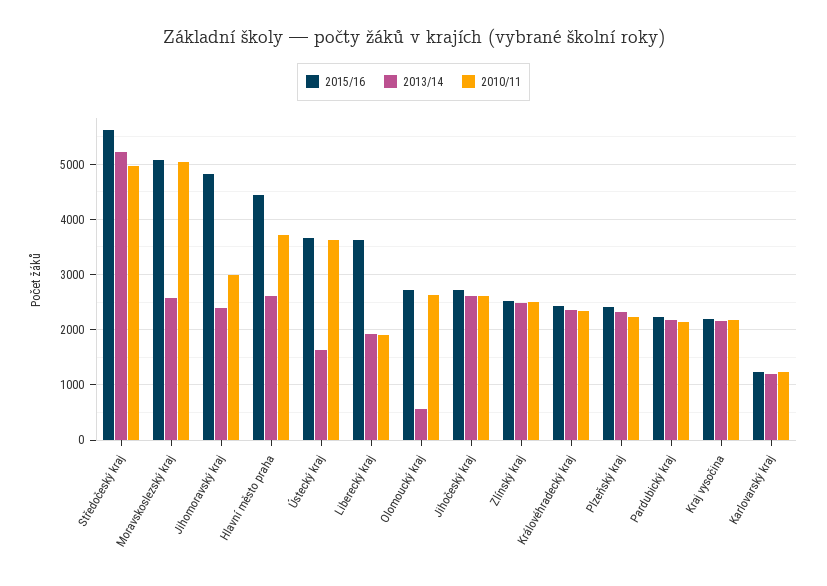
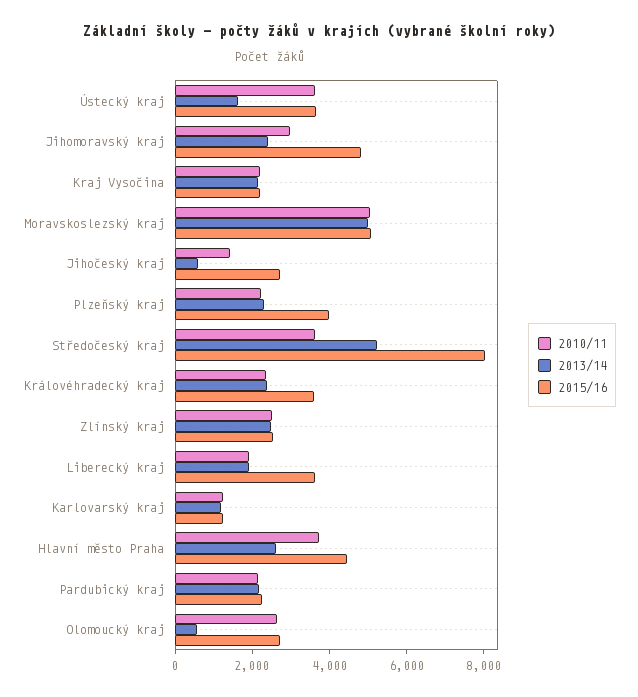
  {
    "2015/16": {
-     "Středočeský kraj": 5600,
+     "Středočeský kraj": 8000,
      "Moravskoslezský kraj": 5000,
      "Jihomoravský kraj": 4800,
      "Hlavní město praha": 4400,
      "Ústecký kraj": 3600,
      "Liberecký kraj": 3600,
      "Olomoucký kraj": 2800,
      "Jihočeský kraj": 2800,
      "Zlínský kraj": 2600,
-     "Královéhradecký kraj": 2400,
+     "Královéhradecký kraj": 3500,
-     "Plzeňský kraj": 2400,
+     "Plzeňský kraj": 4000,
      "Pardubický kraj": 2200,
      "Kraj vysočina": 2200,
      "Karlovarský kraj": 1200
    },
    "2013/14": {
      "Středočeský kraj": 5200,
-     "Moravskoslezský kraj": 2600,
+     "Moravskoslezský kraj": 5000,
      "Jihomoravský kraj": 2400,
      "Hlavní město praha": 2600,
      "Ústecký kraj": 1600,
      "Liberecký kraj": 2000,
      "Olomoucký kraj": 600,
-     "Jihočeský kraj": 2600,
+     "Jihočeský kraj": 500,
      "Zlínský kraj": 2400,
      "Královéhradecký kraj": 2400,
      "Plzeňský kraj": 2400,
      "Pardubický kraj": 2200,
      "Kraj vysočina": 2200,
      "Karlovarský kraj": 1200
    },
    "2010/11": {
-     "Středočeský kraj": 5000,
+     "Středočeský kraj": 3500,
      "Moravskoslezský kraj": 5000,
      "Jihomoravský kraj": 3000,
      "Hlavní město praha": 3800,
      "Ústecký kraj": 3600,
      "Liberecký kraj": 2000,
      "Olomoucký kraj": 2600,
-     "Jihočeský kraj": 2600,
+     "Jihočeský kraj": 1500,
      "Zlínský kraj": 2400,
      "Královéhradecký kraj": 2400,
      "Plzeňský kraj": 2200,
      "Pardubický kraj": 2200,
      "Kraj vysočina": 2200,
      "Karlovarský kraj": 1200
    }
  }

